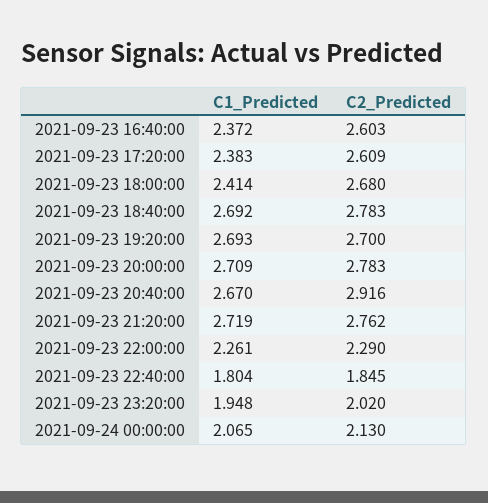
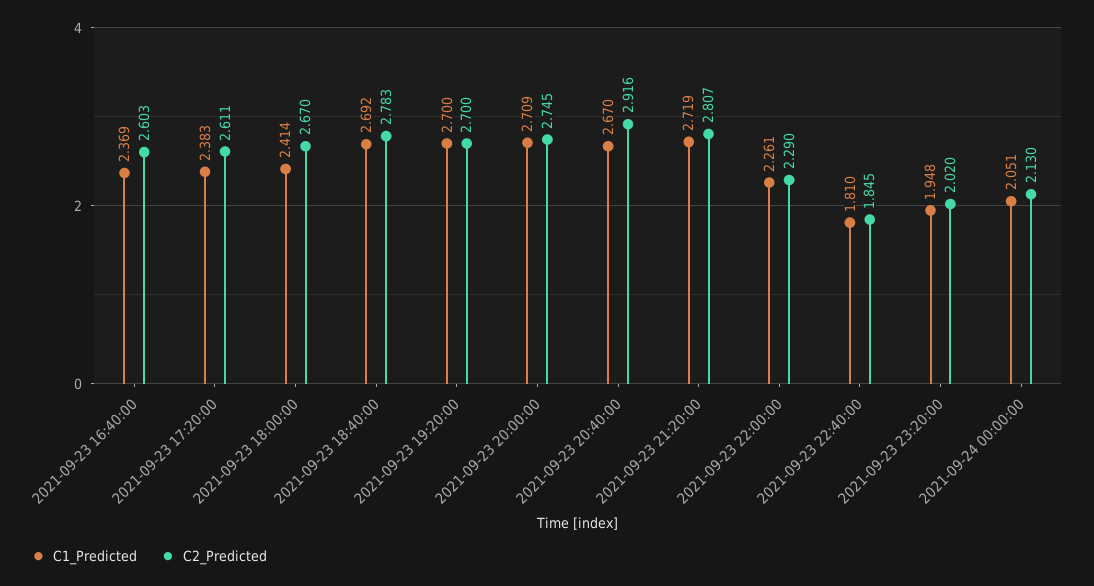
  {
    "C1_Predicted": {
-     "2021-09-23 16:40:00": 2.372,
+     "2021-09-23 16:40:00": 2.369,
      "2021-09-23 17:20:00": 2.383,
      "2021-09-23 18:00:00": 2.414,
      "2021-09-23 18:40:00": 2.692,
-     "2021-09-23 19:20:00": 2.693,
+     "2021-09-23 19:20:00": 2.7,
      "2021-09-23 20:00:00": 2.709,
      "2021-09-23 20:40:00": 2.67,
      "2021-09-23 21:20:00": 2.719,
      "2021-09-23 22:00:00": 2.261,
-     "2021-09-23 22:40:00": 1.804,
+     "2021-09-23 22:40:00": 1.81,
      "2021-09-23 23:20:00": 1.948,
-     "2021-09-24 00:00:00": 2.065
+     "2021-09-24 00:00:00": 2.051
    },
    "C2_Predicted": {
      "2021-09-23 16:40:00": 2.603,
-     "2021-09-23 17:20:00": 2.609,
+     "2021-09-23 17:20:00": 2.611,
-     "2021-09-23 18:00:00": 2.68,
+     "2021-09-23 18:00:00": 2.67,
      "2021-09-23 18:40:00": 2.783,
      "2021-09-23 19:20:00": 2.7,
-     "2021-09-23 20:00:00": 2.783,
+     "2021-09-23 20:00:00": 2.745,
      "2021-09-23 20:40:00": 2.916,
-     "2021-09-23 21:20:00": 2.762,
+     "2021-09-23 21:20:00": 2.807,
      "2021-09-23 22:00:00": 2.29,
      "2021-09-23 22:40:00": 1.845,
      "2021-09-23 23:20:00": 2.02,
      "2021-09-24 00:00:00": 2.13
    }
  }

